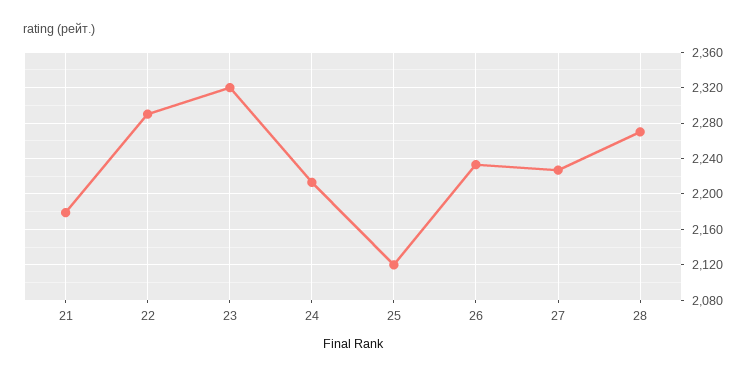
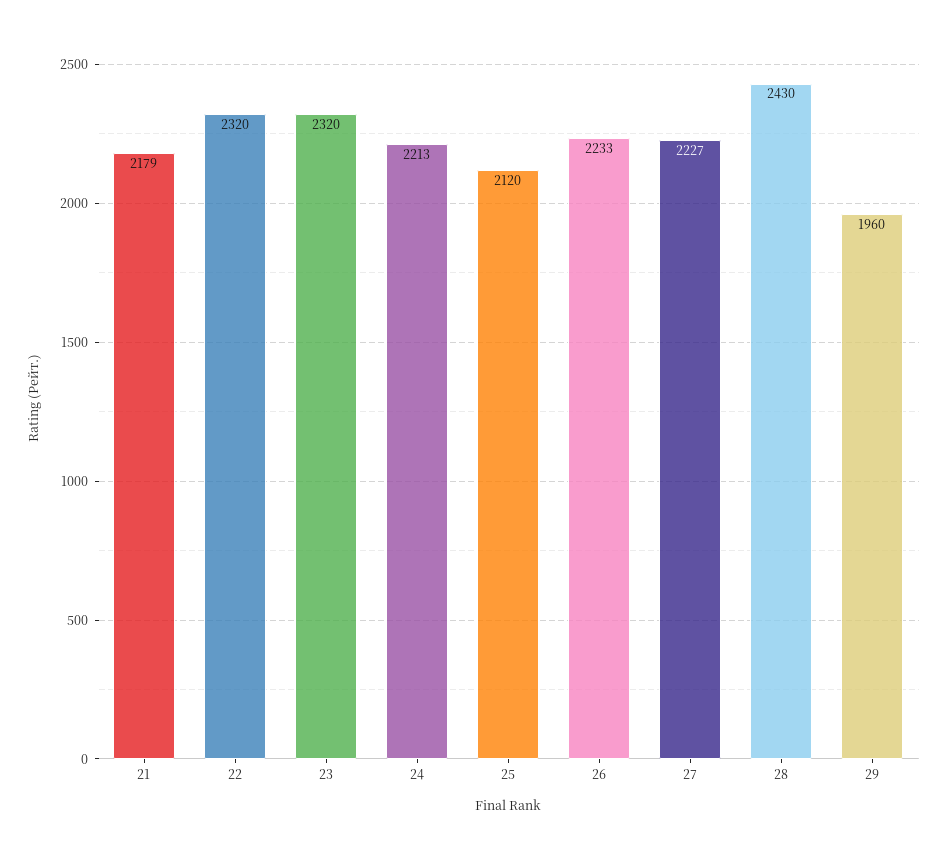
  {
    "21": 2179,
-   "22": 2290,
+   "22": 2320,
    "23": 2320,
    "24": 2213,
    "25": 2120,
    "26": 2233,
    "27": 2227,
-   "28": 2270
+   "28": 2430,
+   "29": 1960
  }

